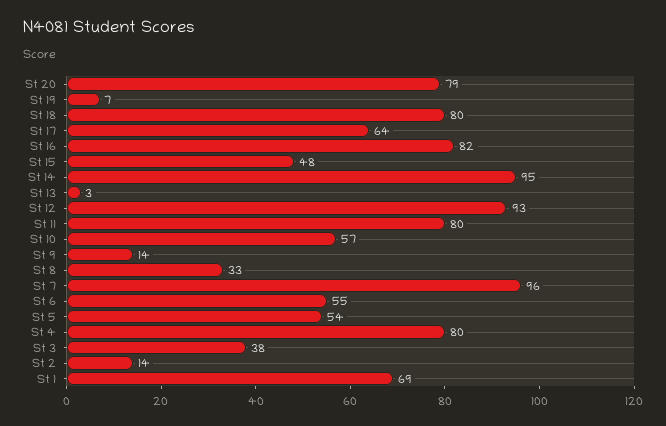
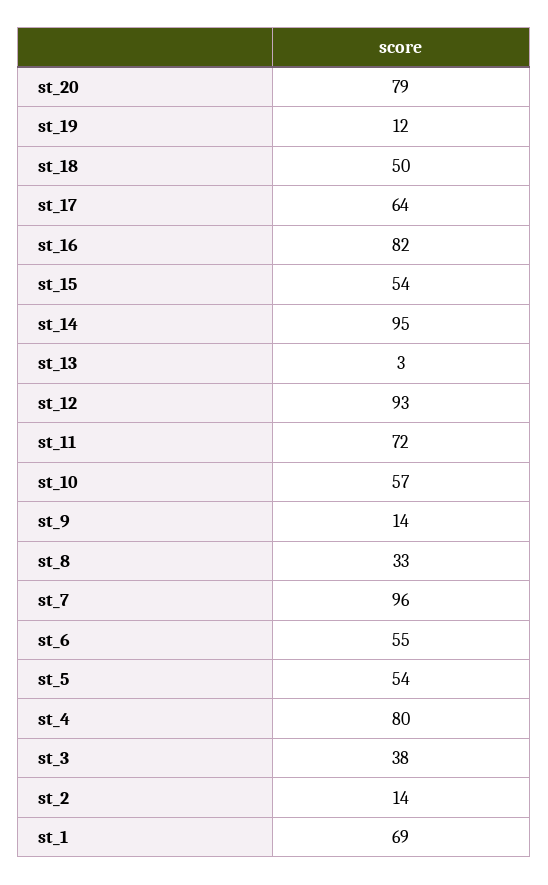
  {
    "St 20": 79,
-   "St 19": 7,
+   "St 19": 12,
-   "St 18": 80,
+   "St 18": 50,
    "St 17": 64,
    "St 16": 82,
-   "St 15": 48,
+   "St 15": 54,
    "St 14": 95,
    "St 13": 3,
    "St 12": 93,
-   "St 11": 80,
+   "St 11": 72,
    "St 10": 57,
    "St 9": 14,
    "St 8": 33,
    "St 7": 96,
    "St 6": 55,
    "St 5": 54,
    "St 4": 80,
    "St 3": 38,
    "St 2": 14,
    "St 1": 69
  }

